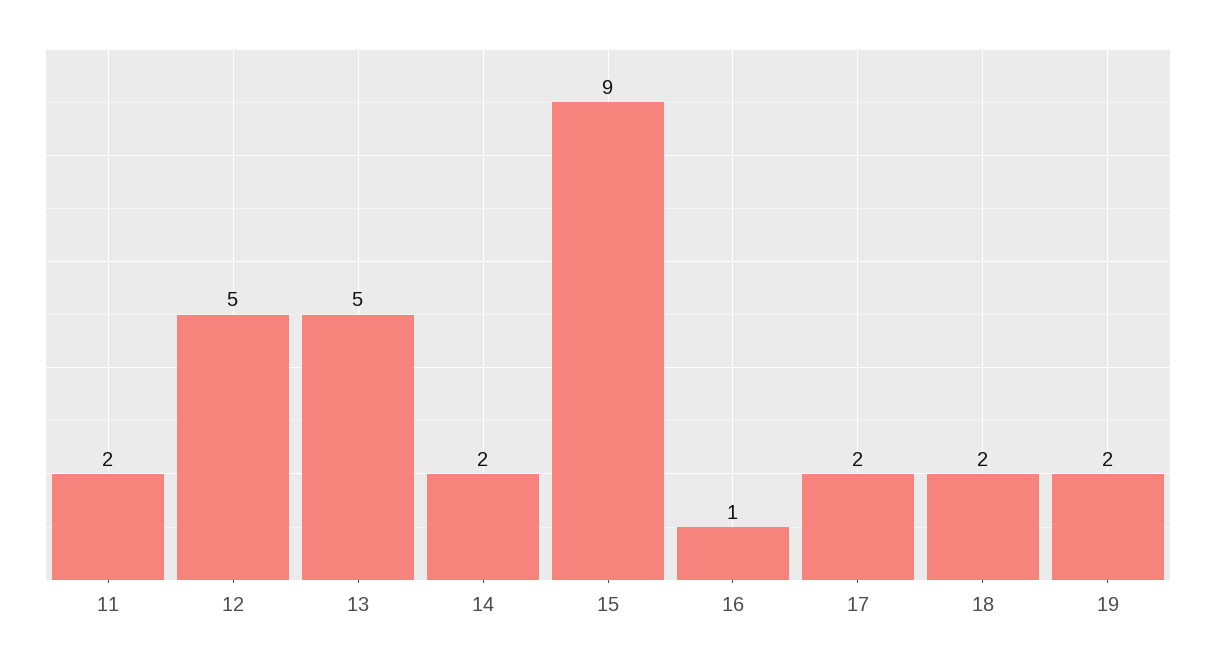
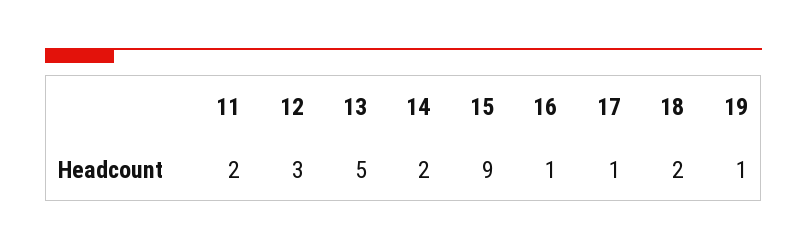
  {
    "11": 2,
-   "12": 5,
+   "12": 3,
    "13": 5,
    "14": 2,
    "15": 9,
    "16": 1,
-   "17": 2,
+   "17": 1,
    "18": 2,
-   "19": 2
+   "19": 1
  }

